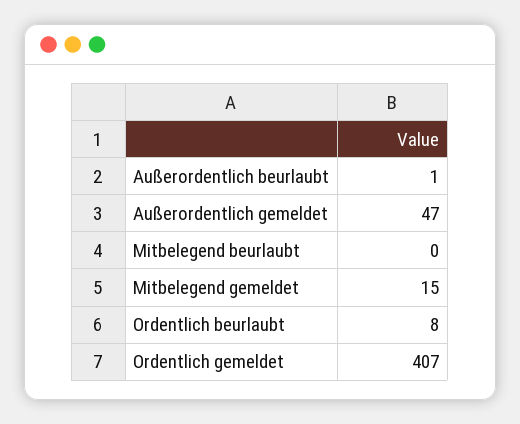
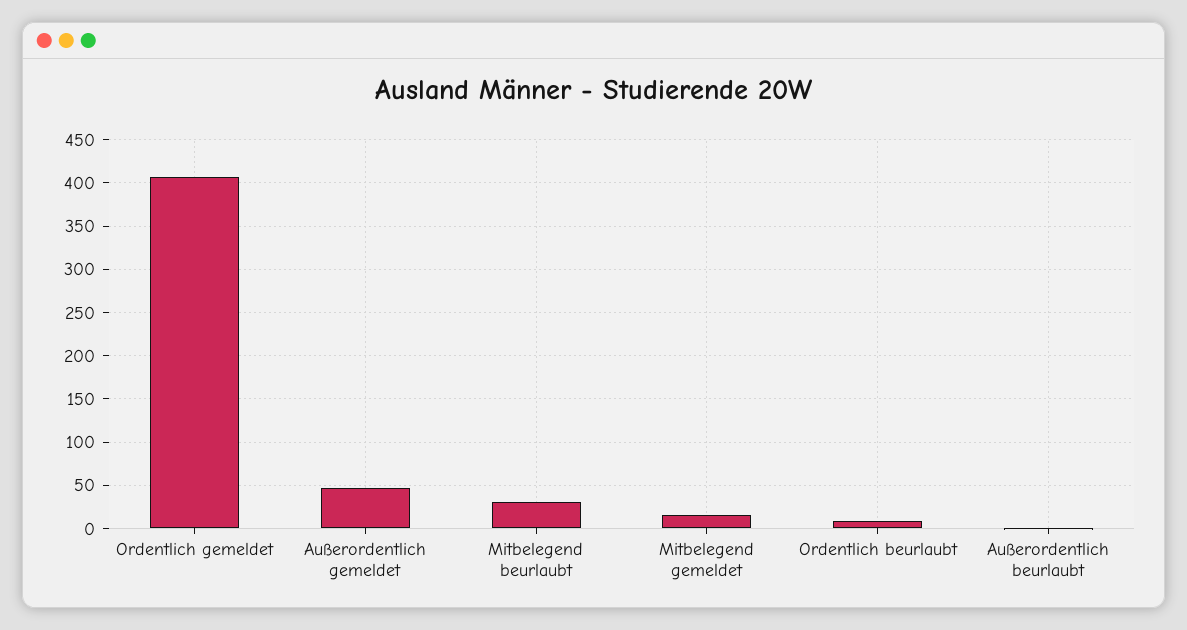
  {
    "Außerordentlich beurlaubt": 1,
    "Außerordentlich gemeldet": 47,
-   "Mitbelegend beurlaubt": 0,
+   "Mitbelegend beurlaubt": 30,
    "Mitbelegend gemeldet": 15,
    "Ordentlich beurlaubt": 8,
    "Ordentlich gemeldet": 407
  }

